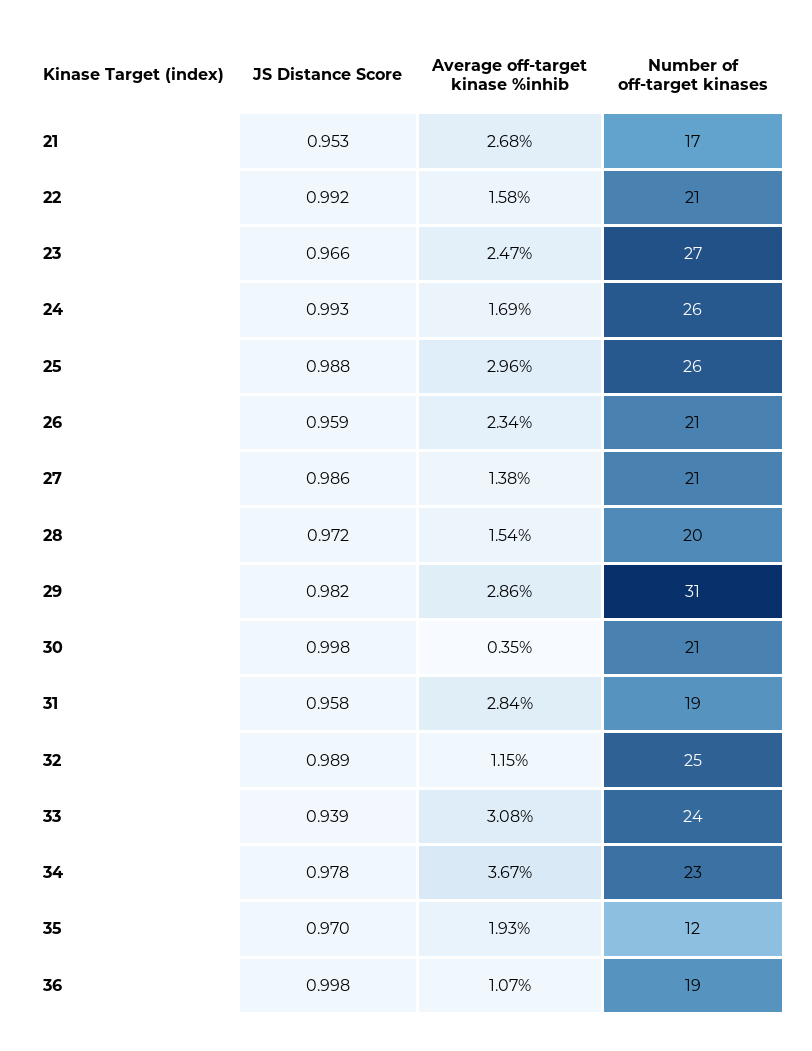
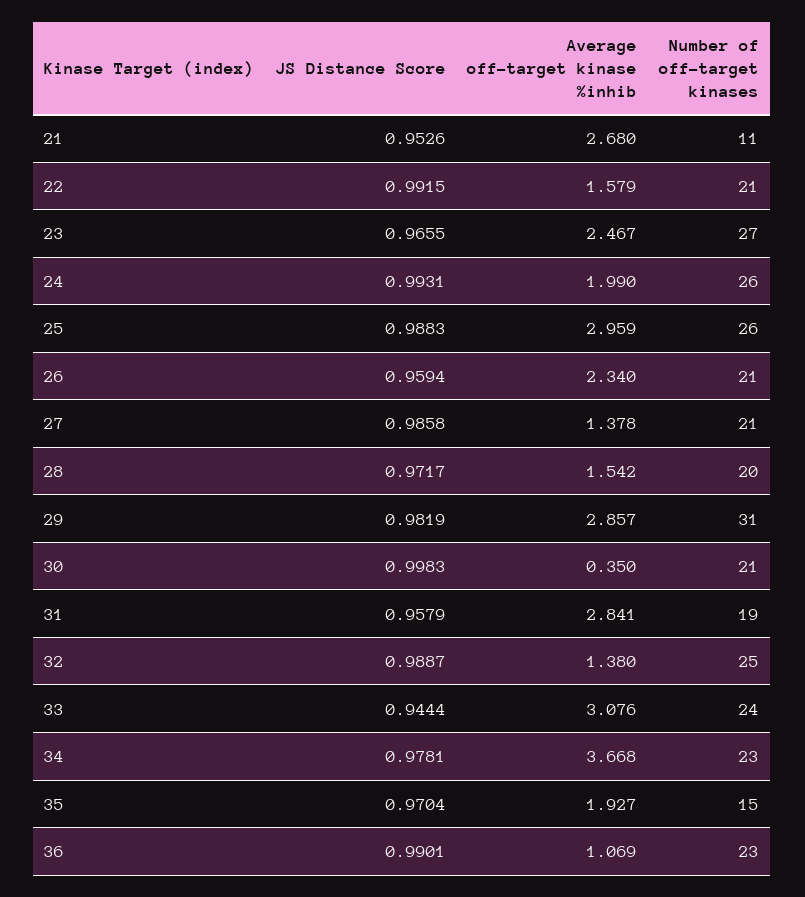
  {
    "JS Distance Score": {
      "21": 0.9526,
      "22": 0.9915,
      "23": 0.9655,
      "24": 0.9931,
      "25": 0.9883,
      "26": 0.9594,
      "27": 0.9858,
      "28": 0.9717,
      "29": 0.9819,
      "30": 0.9983,
      "31": 0.9579,
      "32": 0.9887,
-     "33": 0.939,
+     "33": 0.9444,
      "34": 0.9781,
      "35": 0.9704,
-     "36": 0.998
+     "36": 0.9901
    },
    "Average off-target kinase %inhib": {
      "21": 2.68,
      "22": 1.579,
      "23": 2.467,
-     "24": 1.69,
+     "24": 1.99,
      "25": 2.959,
      "26": 2.34,
      "27": 1.378,
      "28": 1.542,
      "29": 2.857,
      "30": 0.35,
      "31": 2.841,
-     "32": 1.15,
+     "32": 1.38,
      "33": 3.076,
      "34": 3.668,
      "35": 1.927,
      "36": 1.069
    },
    "Number of off-target kinases": {
-     "21": 17,
+     "21": 11,
      "22": 21,
      "23": 27,
      "24": 26,
      "25": 26,
      "26": 21,
      "27": 21,
      "28": 20,
      "29": 31,
      "30": 21,
      "31": 19,
      "32": 25,
      "33": 24,
      "34": 23,
-     "35": 12,
+     "35": 15,
-     "36": 19
+     "36": 23
    }
  }

